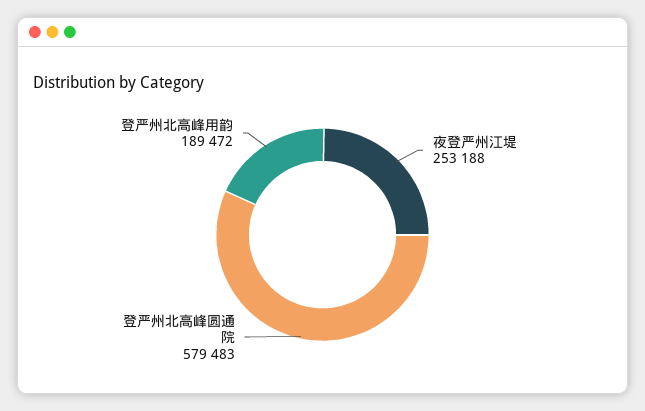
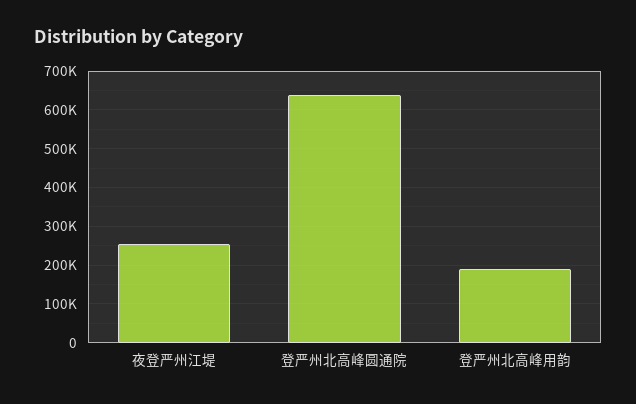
  {
    "夜登严州江堤": 253188,
-   "登严州北高峰圆通院": 579483,
+   "登严州北高峰圆通院": 640000,
    "登严州北高峰用韵": 189472
  }

